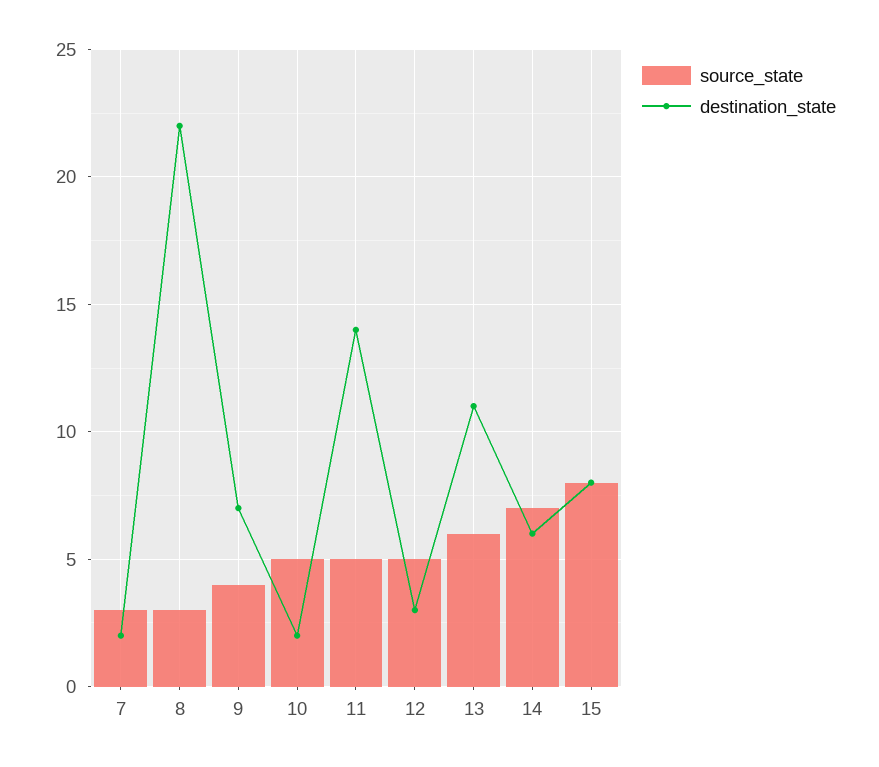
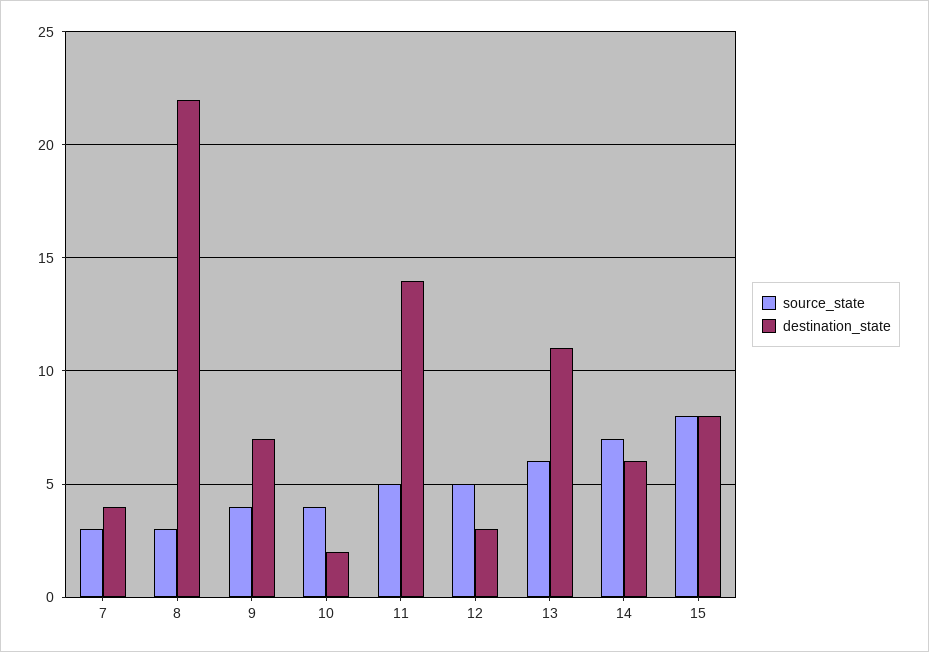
  {
    "source_state": {
      "7": 3,
      "8": 3,
      "9": 4,
-     "10": 5,
+     "10": 4,
      "11": 5,
      "12": 5,
      "13": 6,
      "14": 7,
      "15": 8
    },
    "destination_state": {
-     "7": 2,
+     "7": 4,
      "8": 22,
      "9": 7,
      "10": 2,
      "11": 14,
      "12": 3,
      "13": 11,
      "14": 6,
      "15": 8
    }
  }

